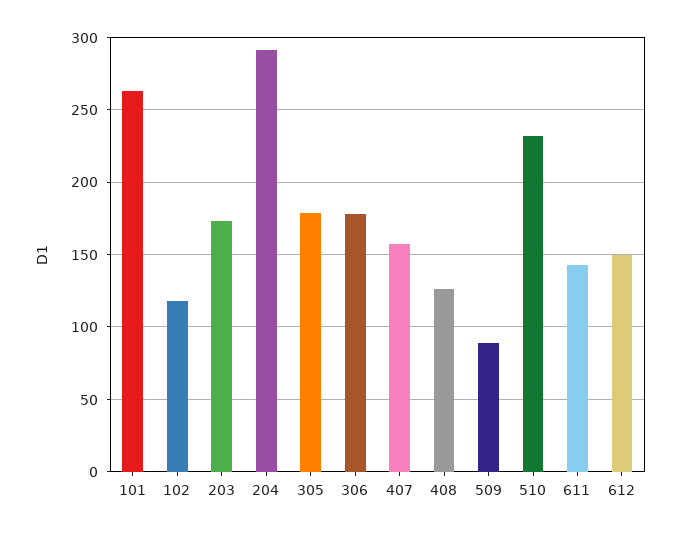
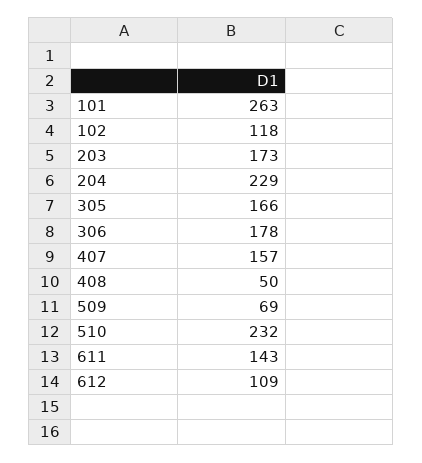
  {
    "101": 263,
    "102": 118,
    "203": 173,
-   "204": 290,
+   "204": 229,
-   "305": 180,
+   "305": 166,
    "306": 178,
    "407": 157,
-   "408": 125,
+   "408": 50,
-   "509": 90,
+   "509": 69,
    "510": 232,
    "611": 143,
-   "612": 150
+   "612": 109
  }

